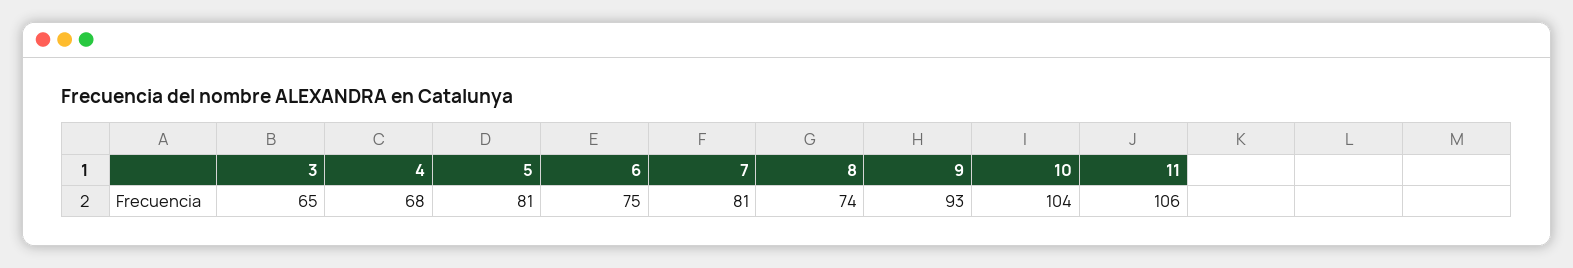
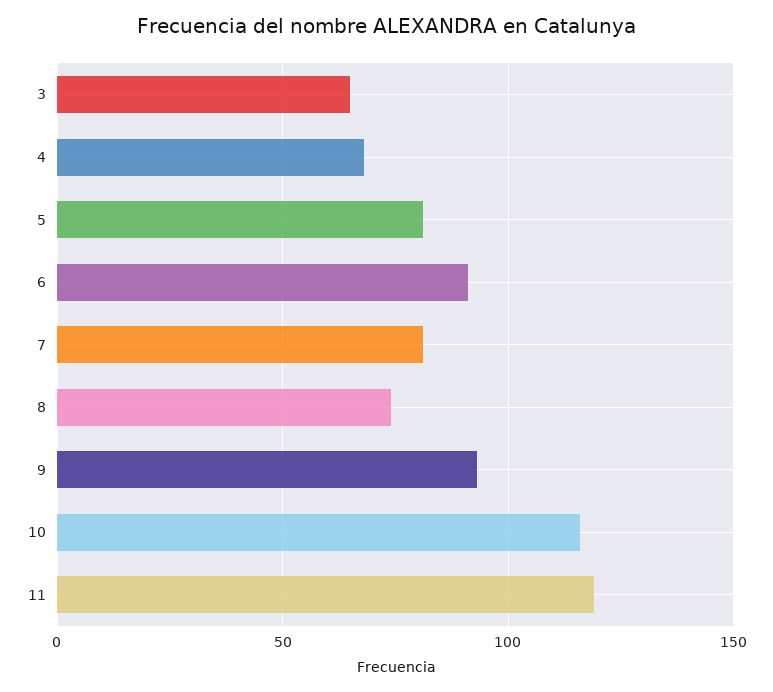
  {
    "3": 65,
    "4": 68,
    "5": 81,
-   "6": 75,
+   "6": 90,
    "7": 81,
    "8": 74,
    "9": 93,
-   "10": 104,
+   "10": 115,
-   "11": 106
+   "11": 120
  }

